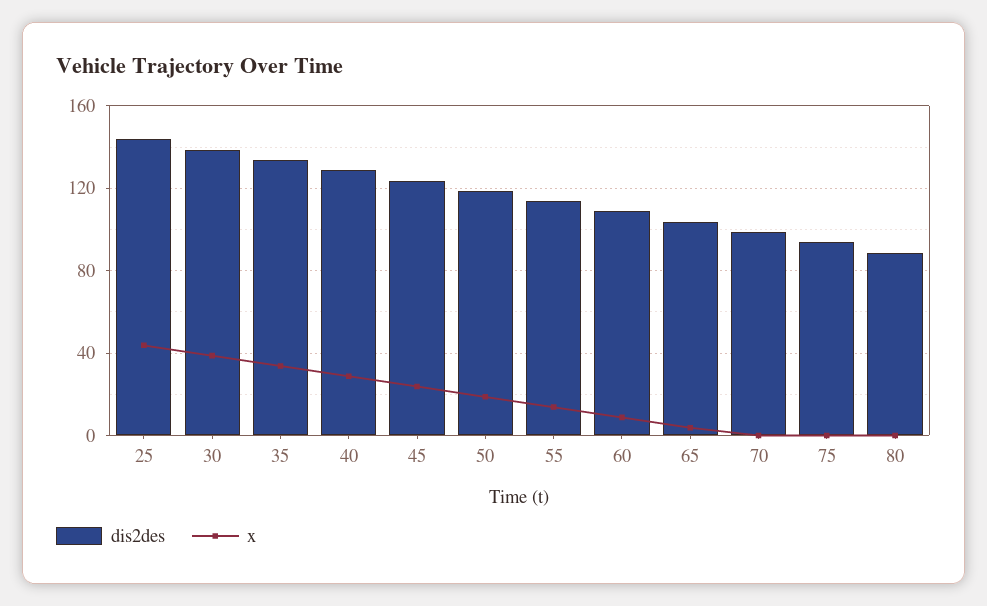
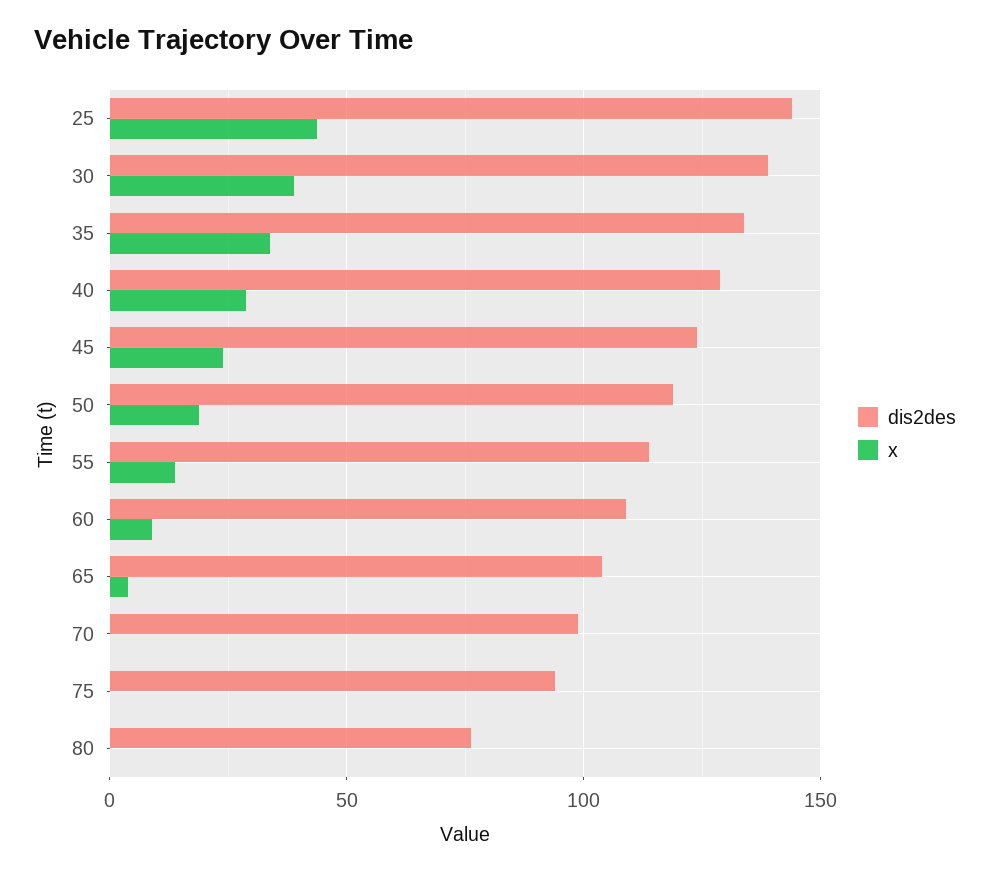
  {
    "dis2des": {
      "25": 145,
      "30": 140,
      "35": 135,
      "40": 130,
      "45": 125,
      "50": 120,
      "55": 115,
      "60": 110,
      "65": 105,
      "70": 100,
      "75": 95,
-     "80": 90
+     "80": 75
    },
    "x": {
      "25": 45,
      "30": 40,
      "35": 35,
      "40": 30,
      "45": 25,
      "50": 20,
      "55": 15,
      "60": 10,
      "65": 5,
      "70": 0,
      "75": 0,
      "80": 0
    }
  }

